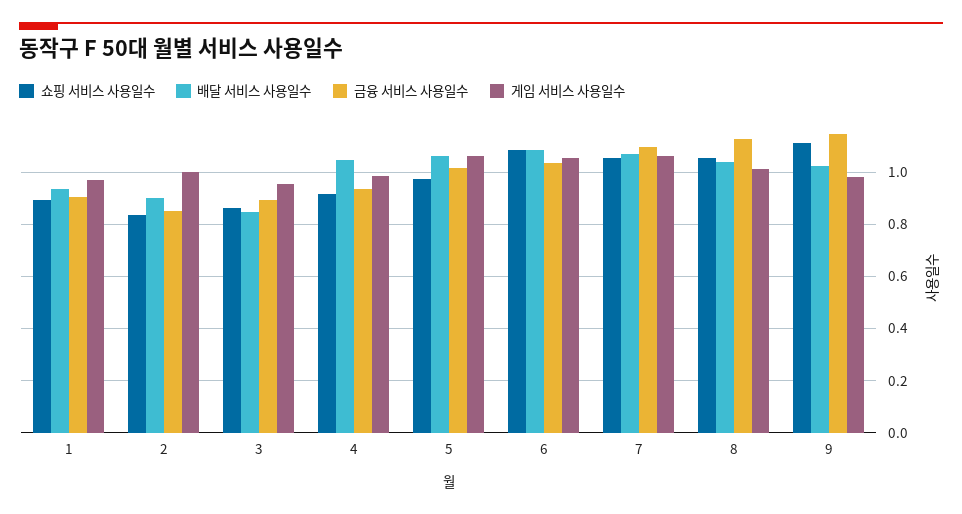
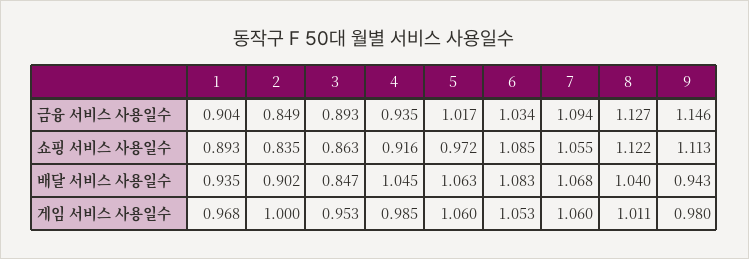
  {
    "쇼핑 서비스 사용일수": {
      "1": 0.893,
      "2": 0.835,
      "3": 0.863,
      "4": 0.916,
      "5": 0.972,
      "6": 1.085,
      "7": 1.055,
-     "8": 1.05,
+     "8": 1.122,
      "9": 1.113
    },
    "배달 서비스 사용일수": {
      "1": 0.935,
      "2": 0.902,
      "3": 0.847,
      "4": 1.045,
      "5": 1.063,
      "6": 1.083,
      "7": 1.068,
      "8": 1.04,
-     "9": 1.025
+     "9": 0.943
    },
    "금융 서비스 사용일수": {
      "1": 0.904,
      "2": 0.849,
      "3": 0.893,
      "4": 0.935,
      "5": 1.017,
      "6": 1.034,
      "7": 1.094,
      "8": 1.127,
      "9": 1.146
    },
    "게임 서비스 사용일수": {
      "1": 0.968,
      "2": 1,
      "3": 0.953,
      "4": 0.985,
      "5": 1.06,
      "6": 1.053,
      "7": 1.06,
      "8": 1.011,
      "9": 0.98
    }
  }

